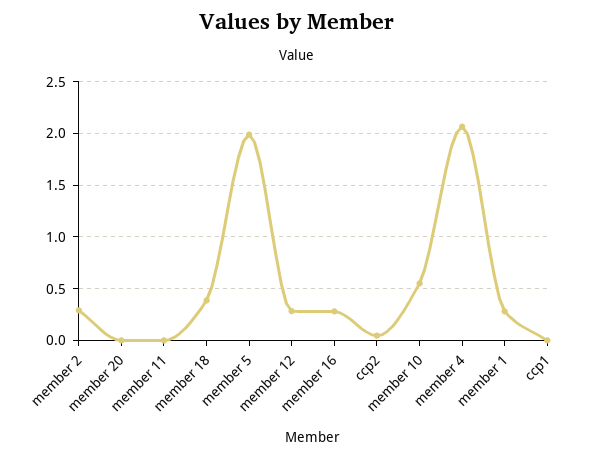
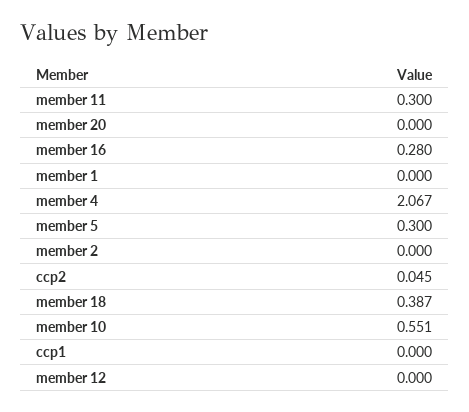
  {
-   "member 2": 0.3,
+   "member 2": 0,
    "member 20": 0,
-   "member 11": 0,
+   "member 11": 0.3,
    "member 18": 0.387,
-   "member 5": 2,
+   "member 5": 0.3,
-   "member 12": 0.3,
+   "member 12": 0,
    "member 16": 0.28,
    "ccp2": 0.045,
    "member 10": 0.551,
    "member 4": 2.067,
-   "member 1": 0.3,
+   "member 1": 0,
    "ccp1": 0
  }

